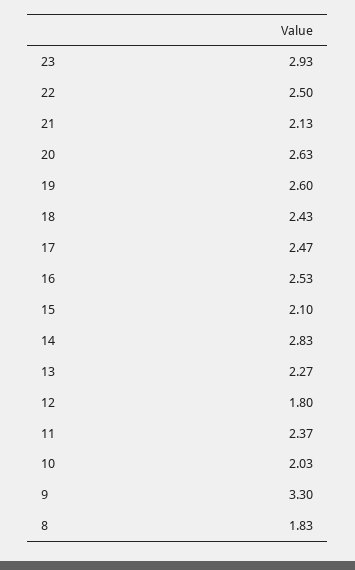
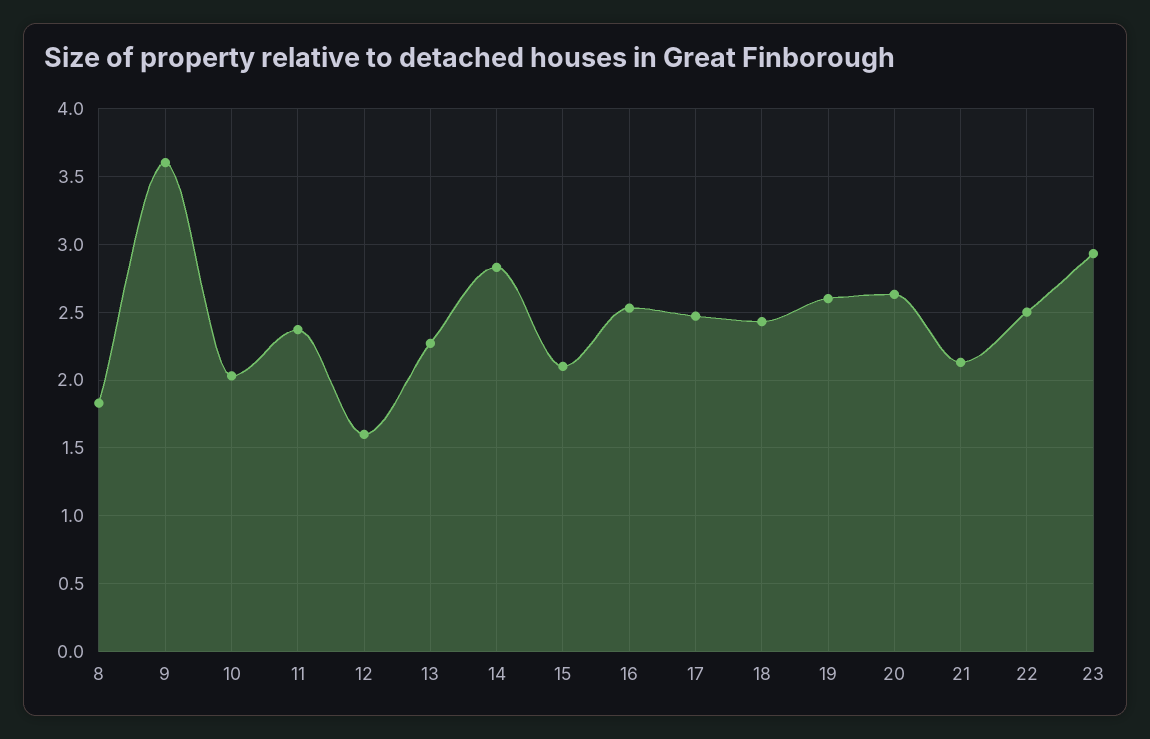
  {
    "23": 2.93,
    "22": 2.5,
    "21": 2.13,
    "20": 2.63,
    "19": 2.6,
    "18": 2.43,
    "17": 2.47,
    "16": 2.53,
    "15": 2.1,
    "14": 2.83,
    "13": 2.27,
-   "12": 1.8,
+   "12": 1.6,
    "11": 2.37,
    "10": 2.03,
-   "9": 3.3,
+   "9": 3.6,
    "8": 1.83
  }

